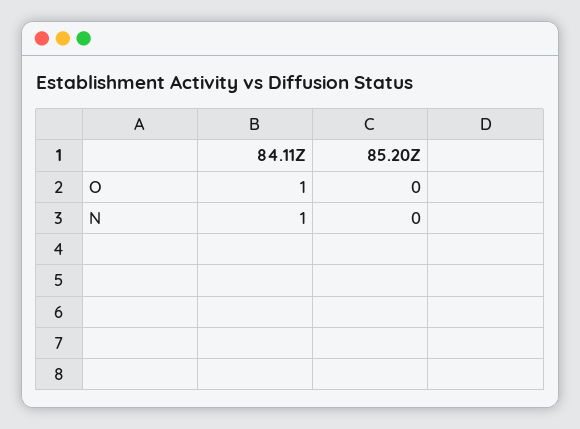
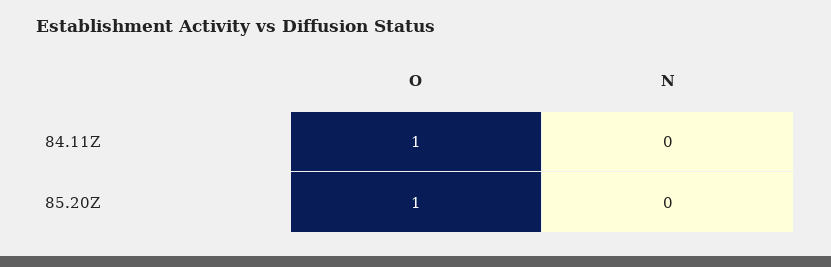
  {
    "84.11Z": {
      "O": 1,
-     "N": 1
+     "N": 0
    },
    "85.20Z": {
-     "O": 0,
+     "O": 1,
      "N": 0
    }
  }

